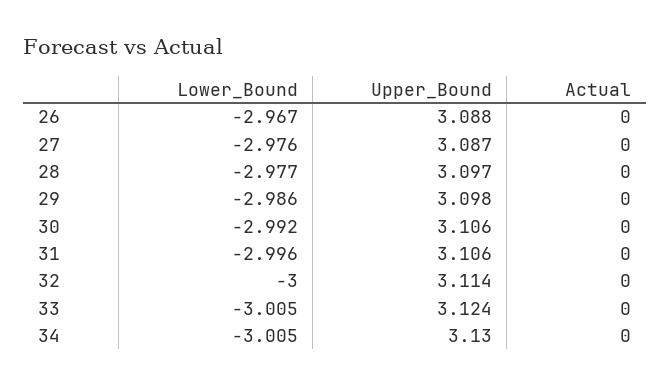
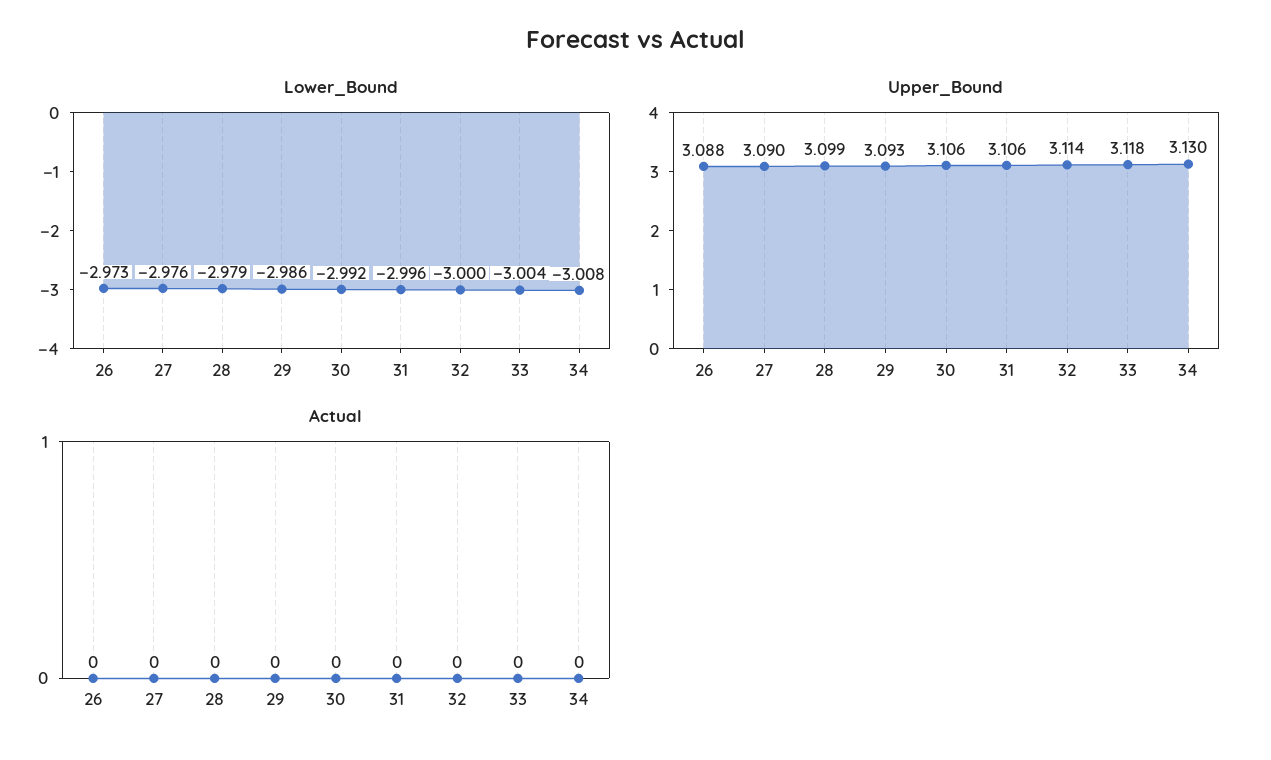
  {
    "Lower_Bound": {
-     "26": -2.967,
+     "26": -2.973,
      "27": -2.976,
-     "28": -2.977,
+     "28": -2.979,
      "29": -2.986,
      "30": -2.992,
      "31": -2.996,
      "32": -3,
-     "33": -3.005,
+     "33": -3.004,
-     "34": -3.005
+     "34": -3.008
    },
    "Upper_Bound": {
      "26": 3.088,
-     "27": 3.087,
+     "27": 3.09,
-     "28": 3.097,
+     "28": 3.099,
-     "29": 3.098,
+     "29": 3.093,
      "30": 3.106,
      "31": 3.106,
      "32": 3.114,
-     "33": 3.124,
+     "33": 3.118,
      "34": 3.13
    },
    "Actual": {
      "26": 0,
      "27": 0,
      "28": 0,
      "29": 0,
      "30": 0,
      "31": 0,
      "32": 0,
      "33": 0,
      "34": 0
    }
  }

